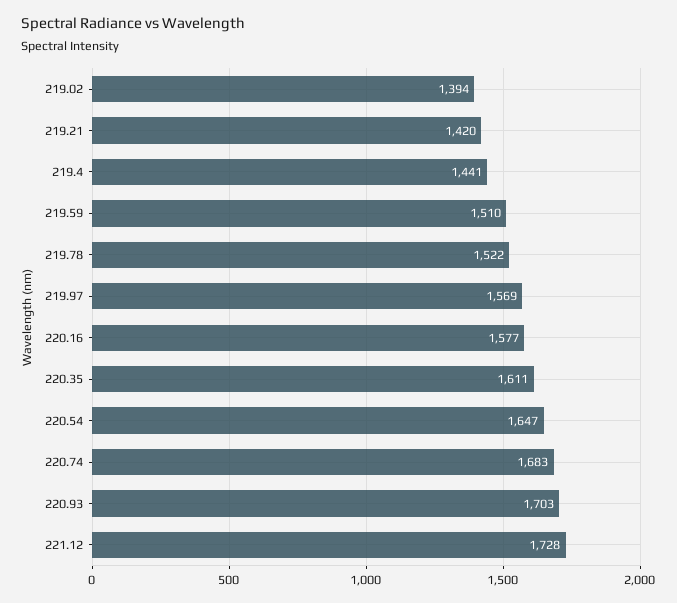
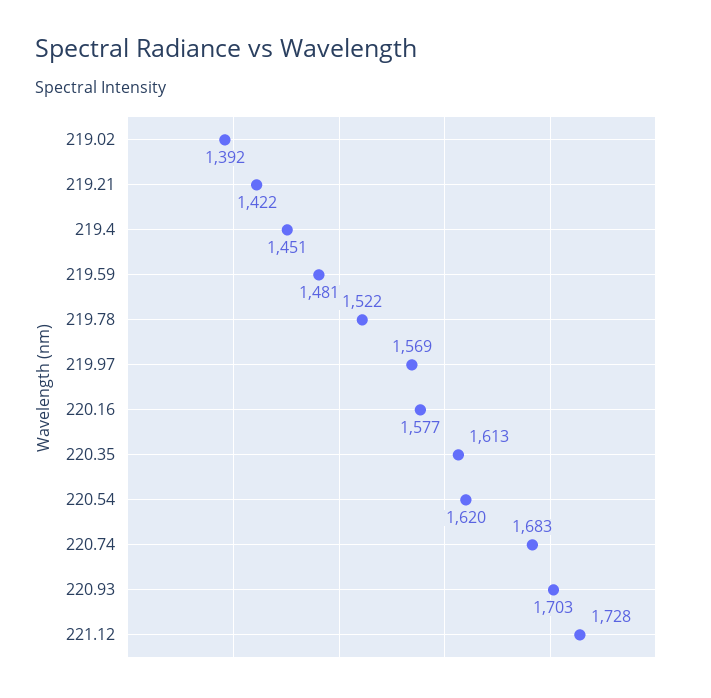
  {
-   "219.02": 1394,
+   "219.02": 1392,
-   "219.21": 1420,
+   "219.21": 1422,
-   "219.4": 1441,
+   "219.4": 1451,
-   "219.59": 1510,
+   "219.59": 1481,
    "219.78": 1522,
    "219.97": 1569,
    "220.16": 1577,
-   "220.35": 1611,
+   "220.35": 1613,
-   "220.54": 1647,
+   "220.54": 1620,
    "220.74": 1683,
    "220.93": 1703,
    "221.12": 1728
  }

